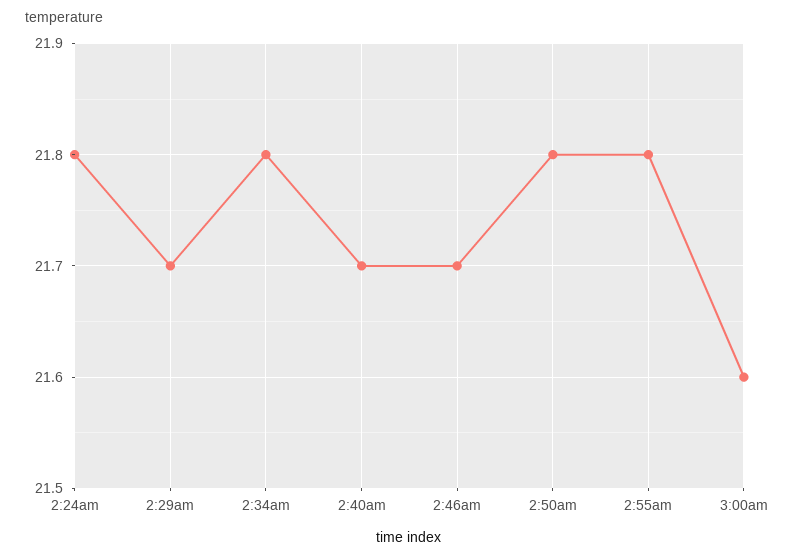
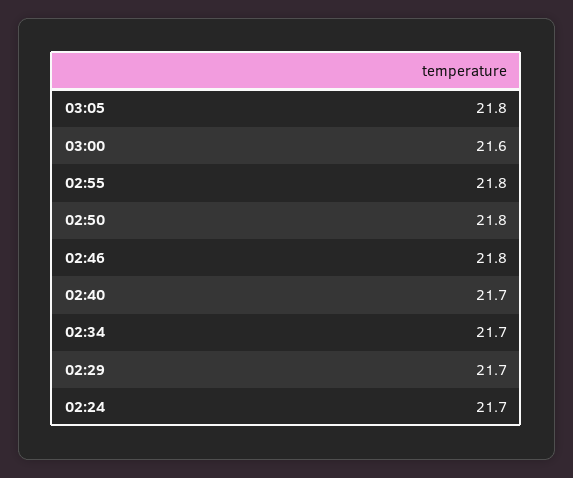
  {
-   "2:24am": 21.8,
+   "2:24am": 21.7,
    "2:29am": 21.7,
-   "2:34am": 21.8,
+   "2:34am": 21.7,
    "2:40am": 21.7,
-   "2:46am": 21.7,
+   "2:46am": 21.8,
    "2:50am": 21.8,
    "2:55am": 21.8,
-   "3:00am": 21.6
+   "3:00am": 21.6,
+   "03:05": 21.8
  }

